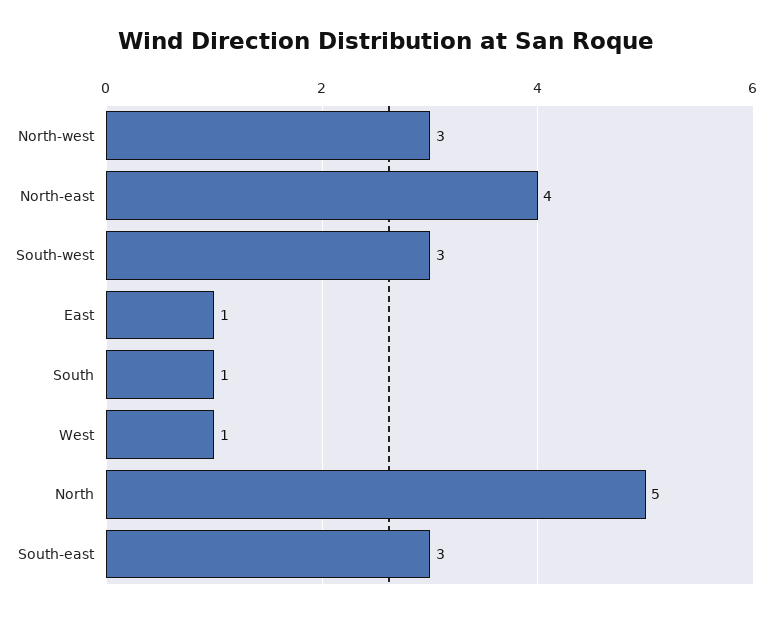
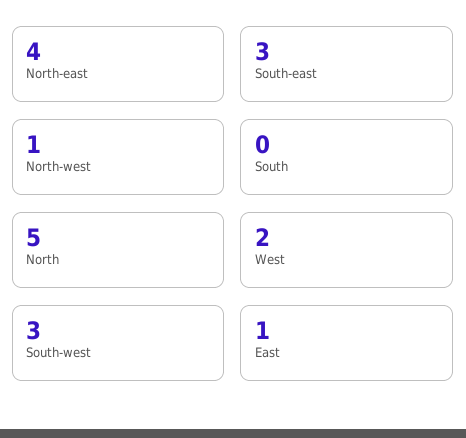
  {
-   "North-west": 3,
+   "North-west": 1,
    "North-east": 4,
    "South-west": 3,
    "East": 1,
-   "South": 1,
+   "South": 0,
-   "West": 1,
+   "West": 2,
    "North": 5,
    "South-east": 3
  }

